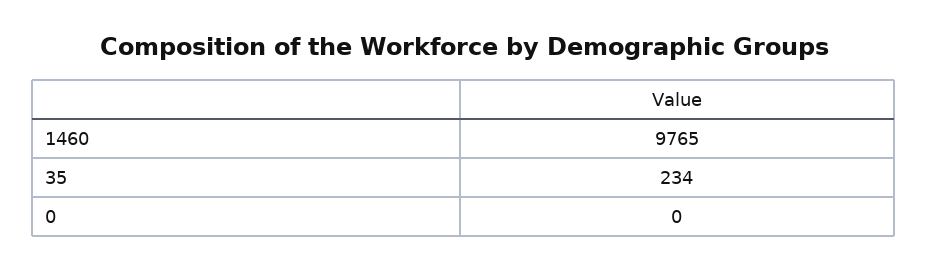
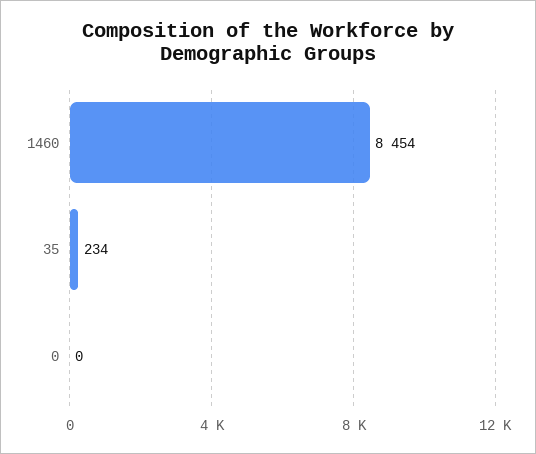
  {
-   "1460": 9765,
+   "1460": 8454,
    "35": 234,
    "0": 0
  }

